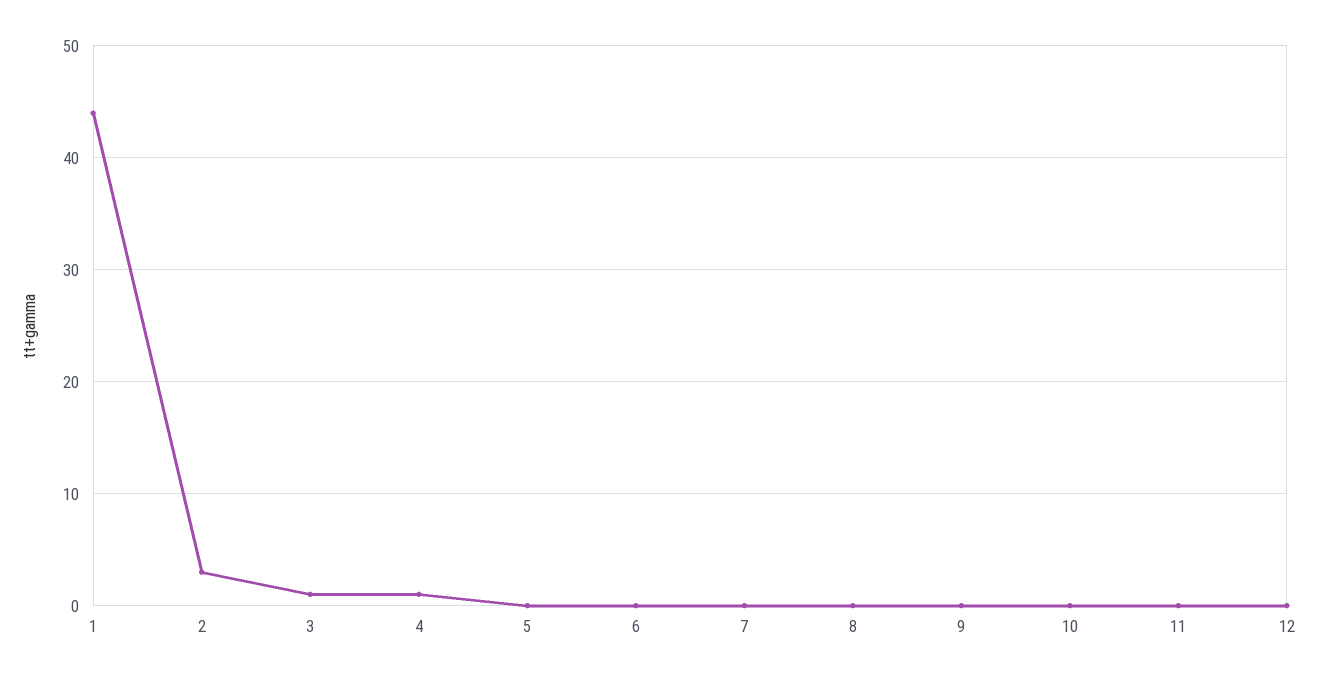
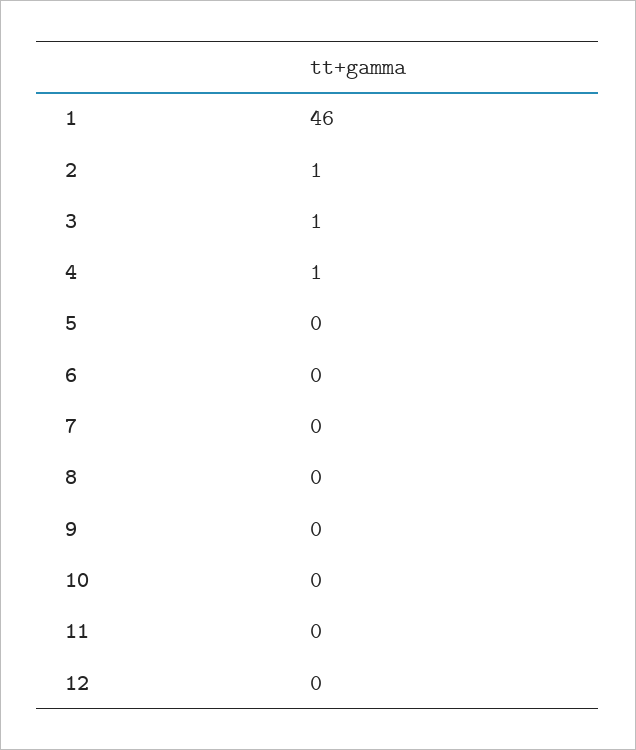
  {
-   "1": 44,
+   "1": 46,
-   "2": 3,
+   "2": 1,
    "3": 1,
    "4": 1,
    "5": 0,
    "6": 0,
    "7": 0,
    "8": 0,
    "9": 0,
    "10": 0,
    "11": 0,
    "12": 0
  }

